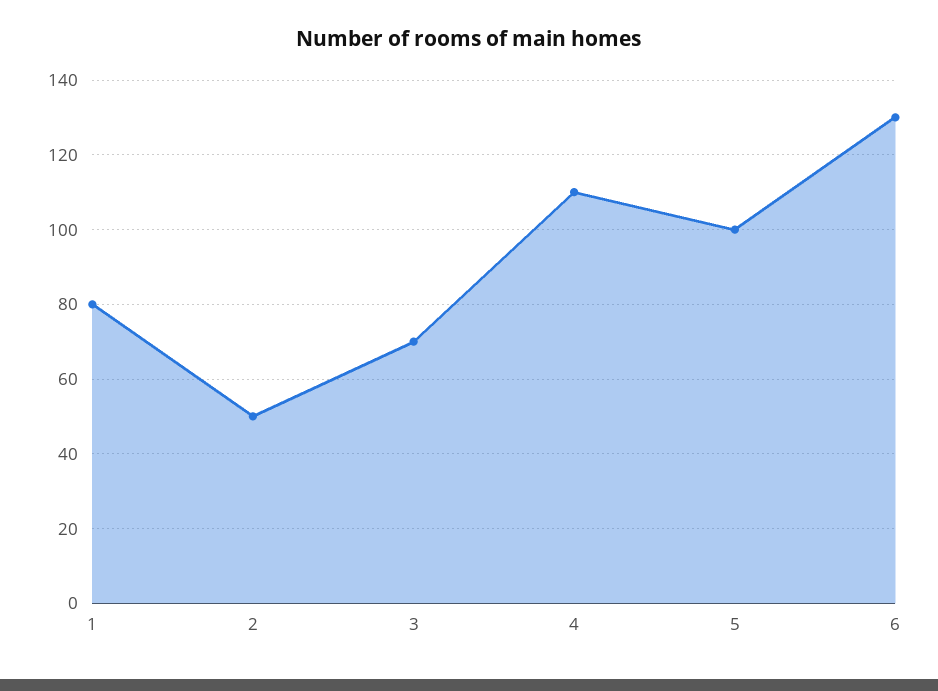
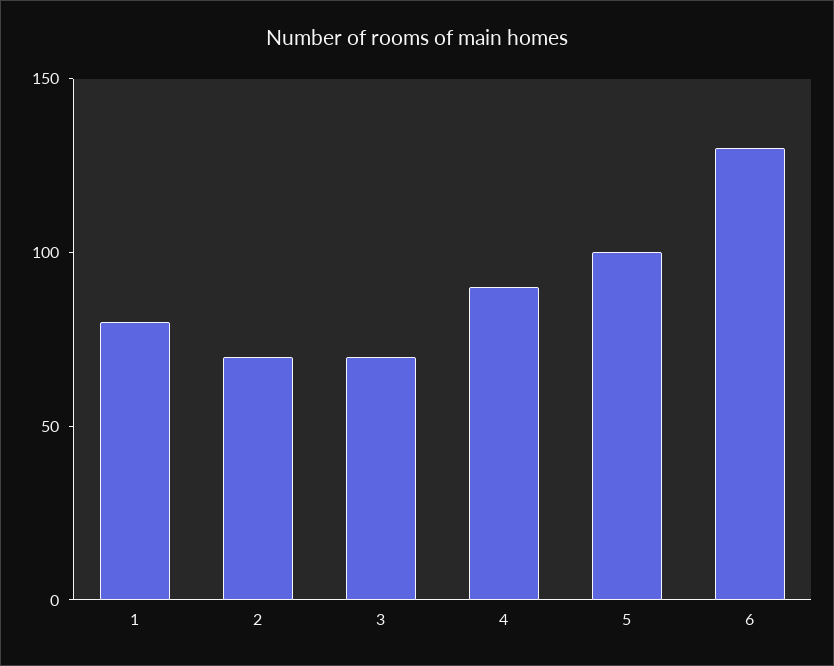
  {
    "1": 80,
-   "2": 50,
+   "2": 70,
    "3": 70,
-   "4": 110,
+   "4": 90,
    "5": 100,
    "6": 130
  }

